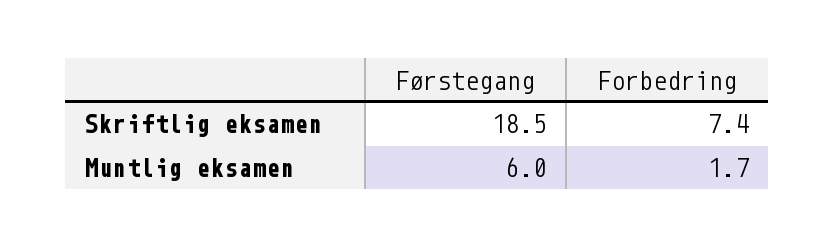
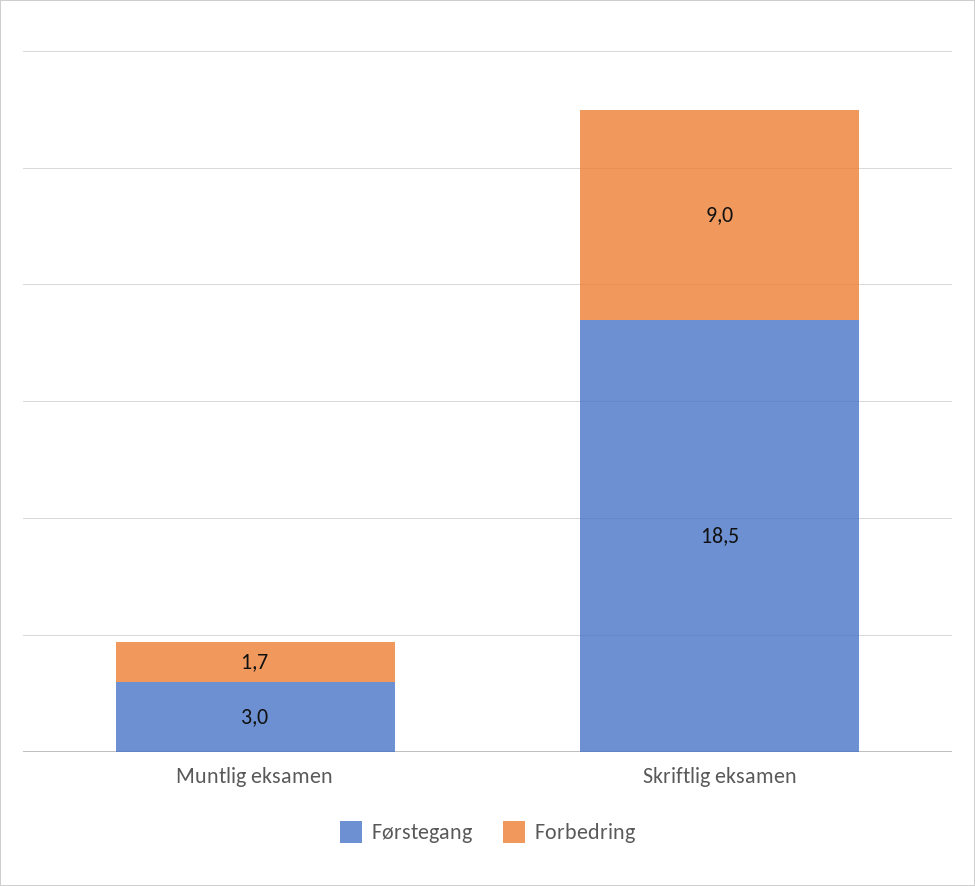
  {
    "Førstegang": {
      "Skriftlig eksamen": 18.5,
-     "Muntlig eksamen": 6
+     "Muntlig eksamen": 3
    },
    "Forbedring": {
-     "Skriftlig eksamen": 7.4,
+     "Skriftlig eksamen": 9,
      "Muntlig eksamen": 1.7
    }
  }

